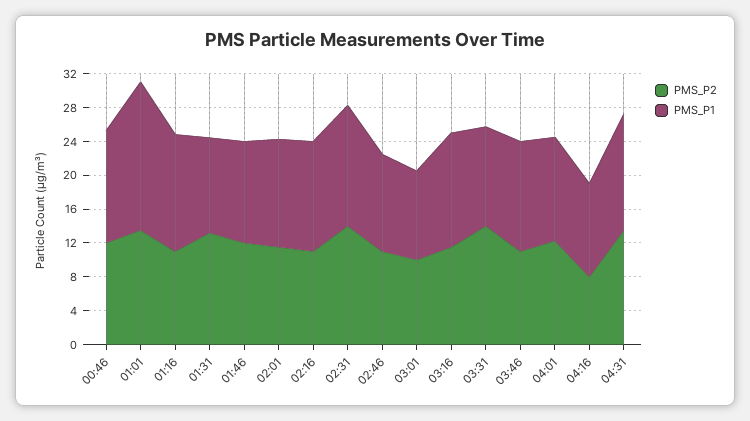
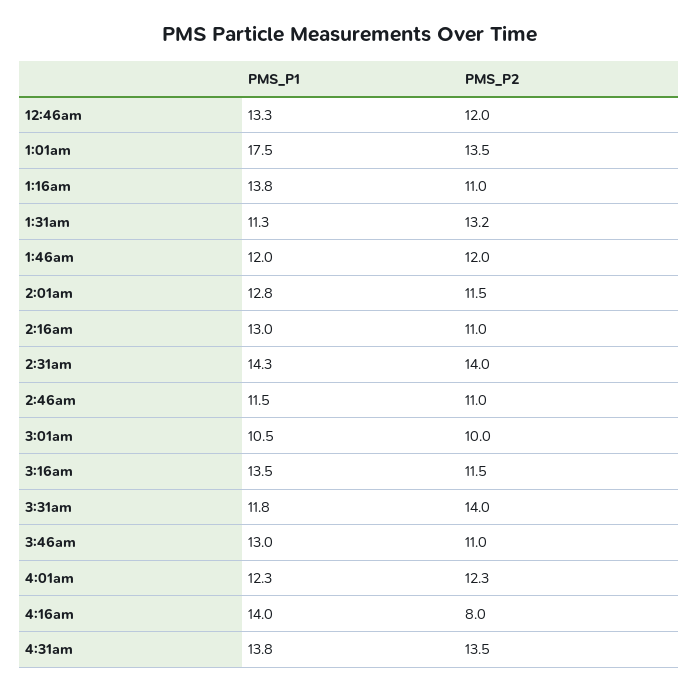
  {
    "PMS_P2": {
      "00:46": 12,
      "01:01": 13.5,
      "01:16": 11,
      "01:31": 13.2,
      "01:46": 12,
      "02:01": 11.5,
      "02:16": 11,
      "02:31": 14,
      "02:46": 11,
      "03:01": 10,
      "03:16": 11.5,
      "03:31": 14,
      "03:46": 11,
      "04:01": 12.3,
      "04:16": 8,
      "04:31": 13.5
    },
    "PMS_P1": {
      "00:46": 13.3,
      "01:01": 17.5,
      "01:16": 13.8,
      "01:31": 11.3,
      "01:46": 12,
      "02:01": 12.8,
      "02:16": 13,
      "02:31": 14.3,
      "02:46": 11.5,
      "03:01": 10.5,
      "03:16": 13.5,
      "03:31": 11.8,
      "03:46": 13,
      "04:01": 12.3,
-     "04:16": 11,
+     "04:16": 14,
      "04:31": 13.8
    }
  }

